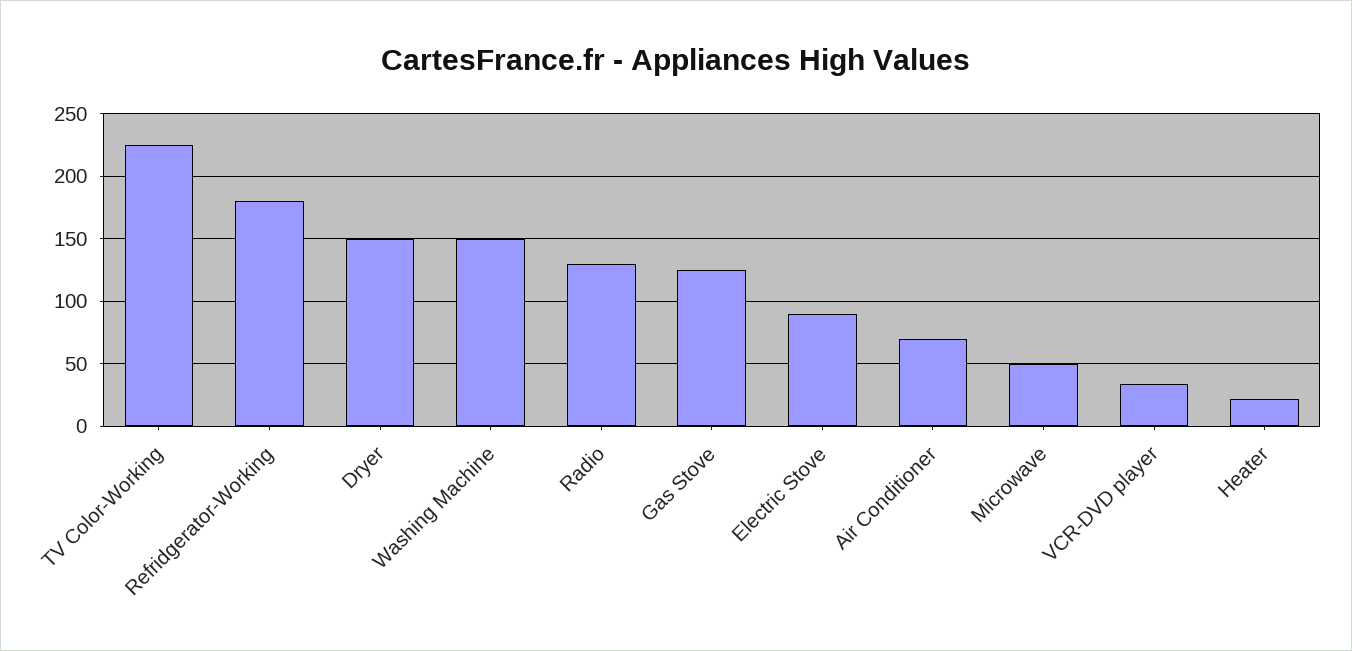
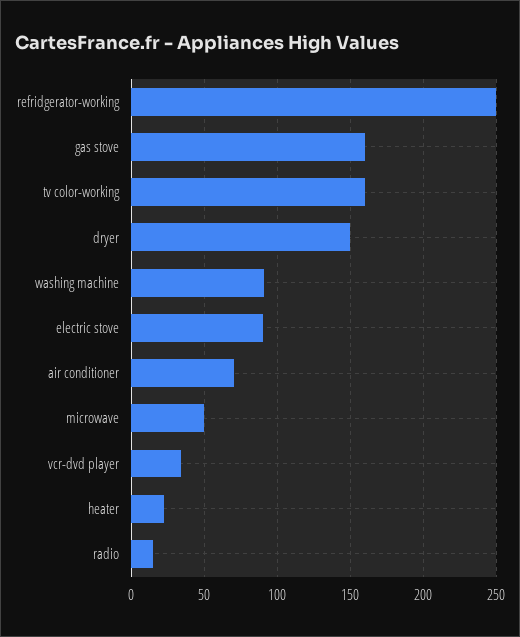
  {
-   "TV Color-Working": 225,
+   "TV Color-Working": 160,
-   "Refridgerator-Working": 180,
+   "Refridgerator-Working": 250,
    "Dryer": 150,
-   "Washing Machine": 150,
+   "Washing Machine": 90,
-   "Radio": 130,
+   "Radio": 15,
-   "Gas Stove": 125,
+   "Gas Stove": 160,
    "Electric Stove": 90,
    "Air Conditioner": 70,
    "Microwave": 50,
    "VCR-DVD player": 35,
    "Heater": 20
  }

